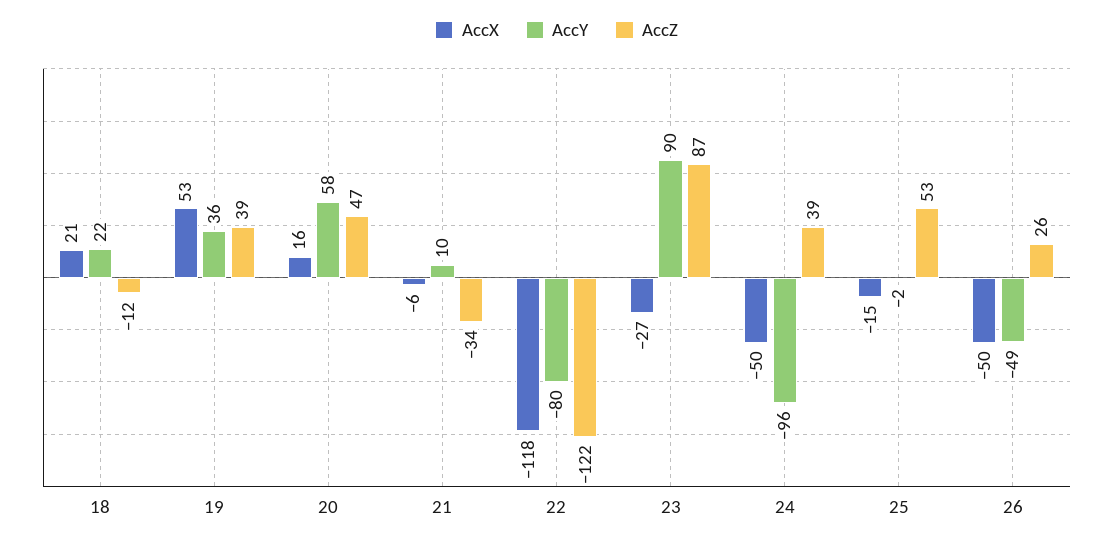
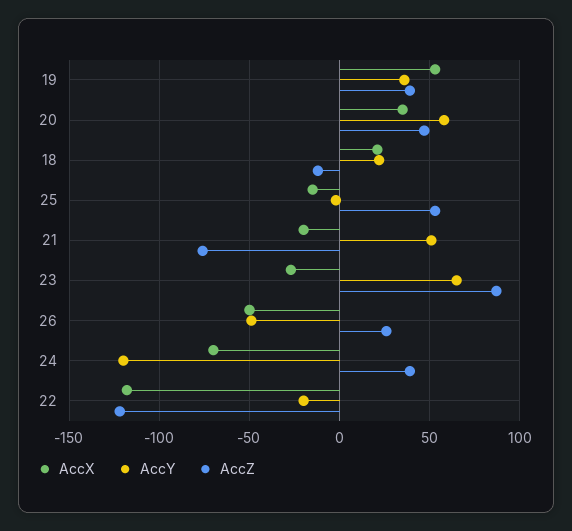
  {
    "AccX": {
      "18": 21,
      "19": 53,
-     "20": 16,
+     "20": 35,
-     "21": -6,
+     "21": -20,
      "22": -118,
      "23": -27,
-     "24": -50,
+     "24": -70,
      "25": -15,
      "26": -50
    },
    "AccY": {
      "18": 22,
      "19": 36,
      "20": 58,
-     "21": 10,
+     "21": 50,
-     "22": -80,
+     "22": -20,
-     "23": 90,
+     "23": 65,
-     "24": -96,
+     "24": -120,
      "25": -2,
      "26": -49
    },
    "AccZ": {
      "18": -12,
      "19": 39,
      "20": 47,
-     "21": -34,
+     "21": -75,
      "22": -122,
      "23": 87,
      "24": 39,
      "25": 53,
      "26": 26
    }
  }

